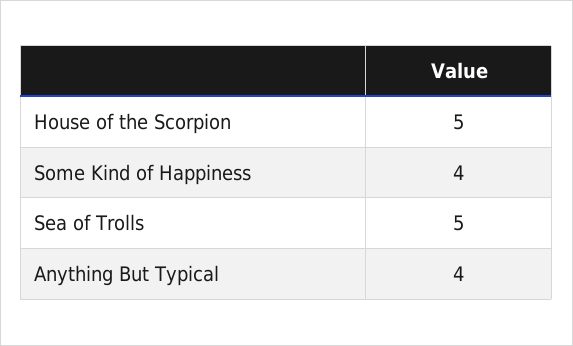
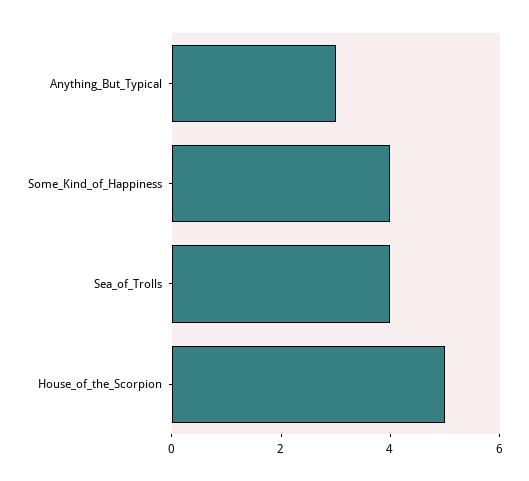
  {
    "House of the Scorpion": 5,
    "Some Kind of Happiness": 4,
-   "Sea of Trolls": 5,
+   "Sea of Trolls": 4,
-   "Anything But Typical": 4
+   "Anything But Typical": 3
  }

